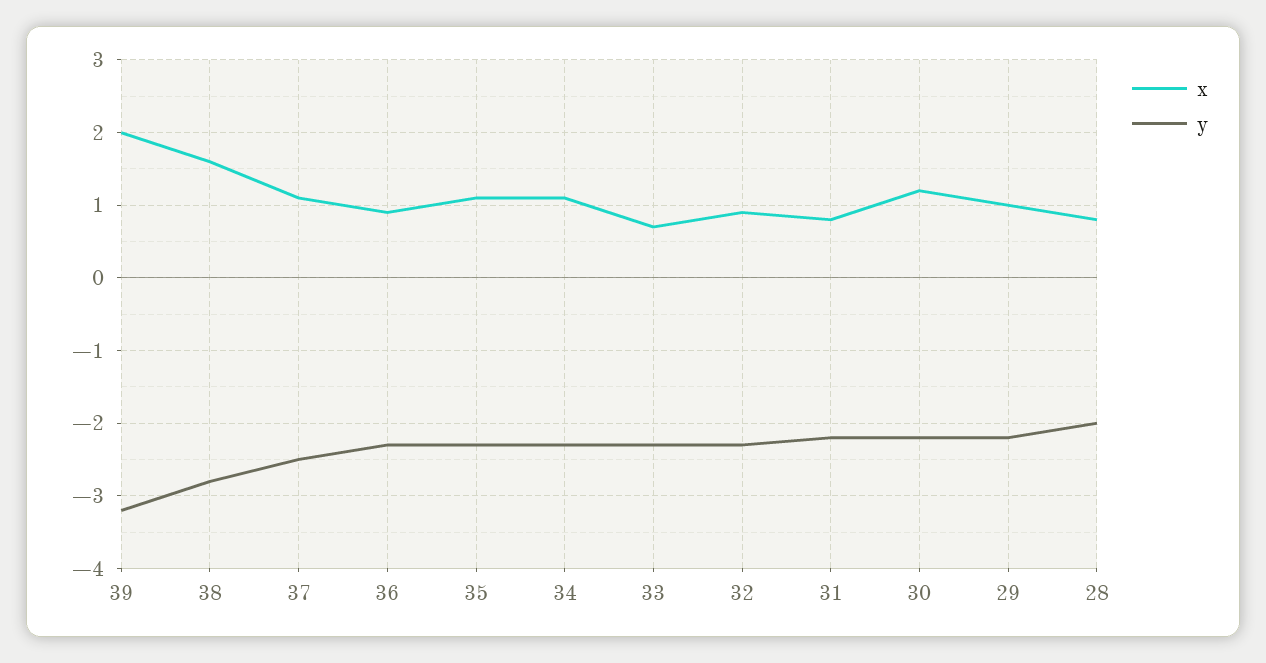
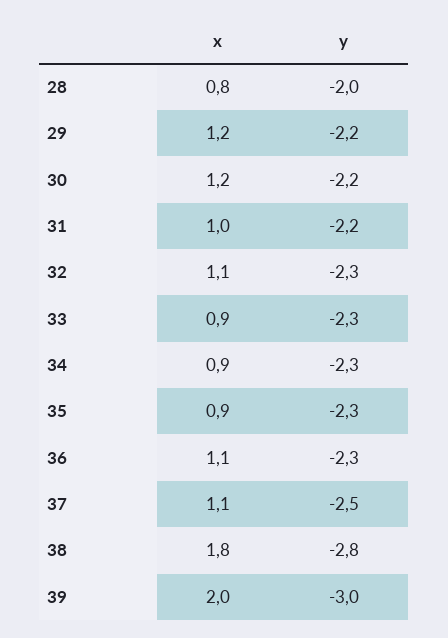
  {
    "x": {
      "39": 2,
-     "38": 1.6,
+     "38": 1.8,
      "37": 1.1,
-     "36": 0.9,
+     "36": 1.1,
-     "35": 1.1,
+     "35": 0.9,
-     "34": 1.1,
+     "34": 0.9,
-     "33": 0.7,
+     "33": 0.9,
-     "32": 0.9,
+     "32": 1.1,
-     "31": 0.8,
+     "31": 1,
      "30": 1.2,
-     "29": 1,
+     "29": 1.2,
      "28": 0.8
    },
    "y": {
-     "39": -3.2,
+     "39": -3,
      "38": -2.8,
      "37": -2.5,
      "36": -2.3,
      "35": -2.3,
      "34": -2.3,
      "33": -2.3,
      "32": -2.3,
      "31": -2.2,
      "30": -2.2,
      "29": -2.2,
      "28": -2
    }
  }

